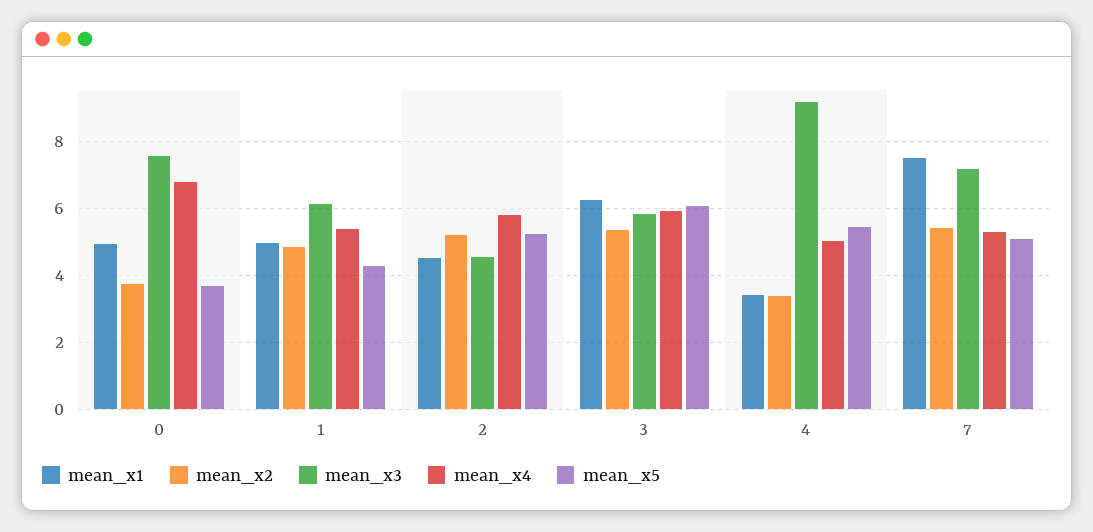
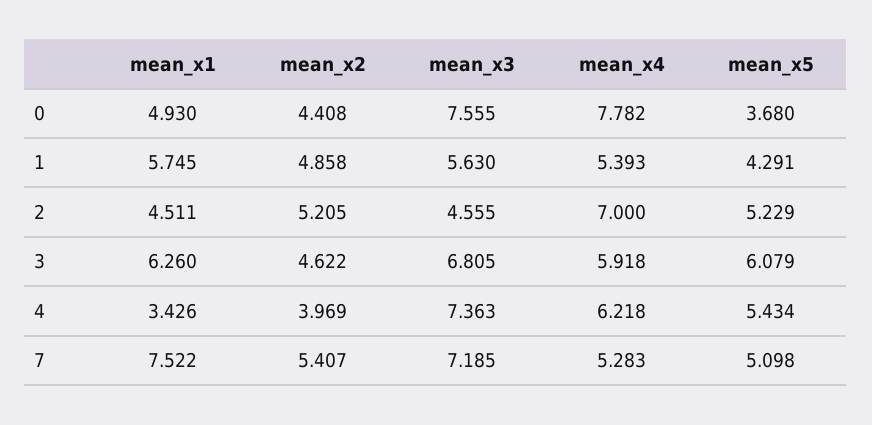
  {
    "mean_x1": {
      "0": 4.93,
-     "1": 5,
+     "1": 5.745,
      "2": 4.511,
      "3": 6.26,
      "4": 3.426,
      "7": 7.522
    },
    "mean_x2": {
-     "0": 3.8,
+     "0": 4.408,
      "1": 4.858,
      "2": 5.205,
-     "3": 5.4,
+     "3": 4.622,
-     "4": 3.4,
+     "4": 3.969,
      "7": 5.407
    },
    "mean_x3": {
      "0": 7.555,
-     "1": 6.2,
+     "1": 5.63,
      "2": 4.555,
-     "3": 5.8,
+     "3": 6.805,
-     "4": 9.2,
+     "4": 7.363,
      "7": 7.185
    },
    "mean_x4": {
-     "0": 6.8,
+     "0": 7.782,
      "1": 5.393,
-     "2": 5.8,
+     "2": 7,
      "3": 5.918,
-     "4": 5,
+     "4": 6.218,
      "7": 5.283
    },
    "mean_x5": {
      "0": 3.68,
      "1": 4.291,
      "2": 5.229,
      "3": 6.079,
      "4": 5.434,
      "7": 5.098
    }
  }

